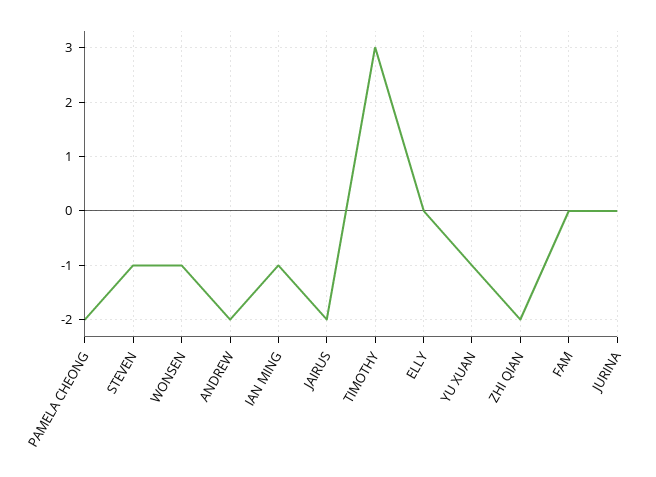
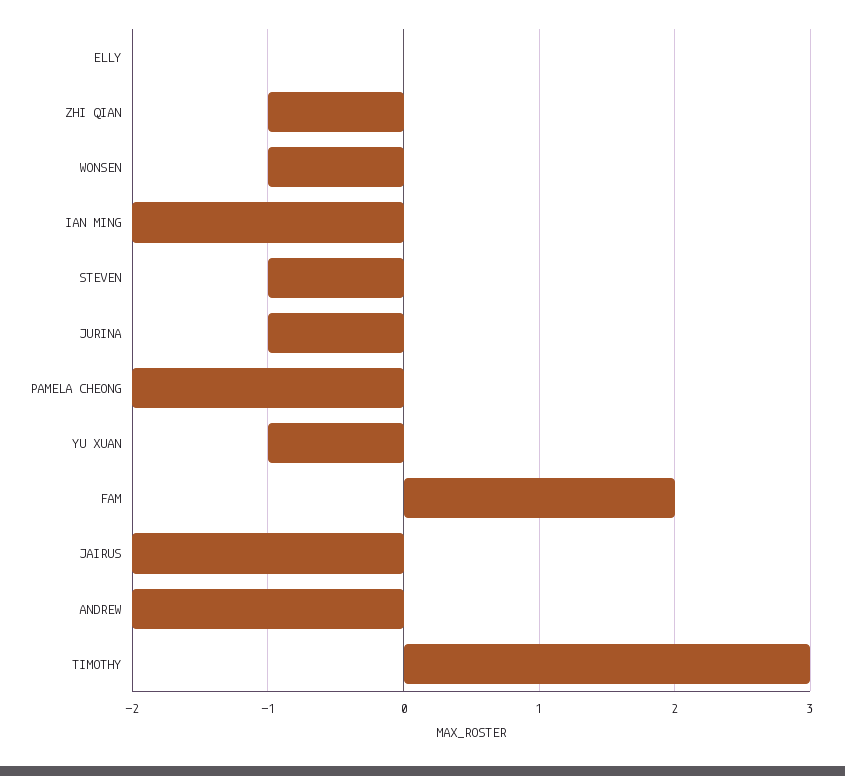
  {
    "PAMELA CHEONG": -2,
    "STEVEN": -1,
    "WONSEN": -1,
    "ANDREW": -2,
-   "IAN MING": -1,
+   "IAN MING": -2,
    "JAIRUS": -2,
    "TIMOTHY": 3,
    "ELLY": 0,
    "YU XUAN": -1,
-   "ZHI QIAN": -2,
+   "ZHI QIAN": -1,
-   "FAM": 0,
+   "FAM": 2,
-   "JURINA": 0
+   "JURINA": -1
  }

